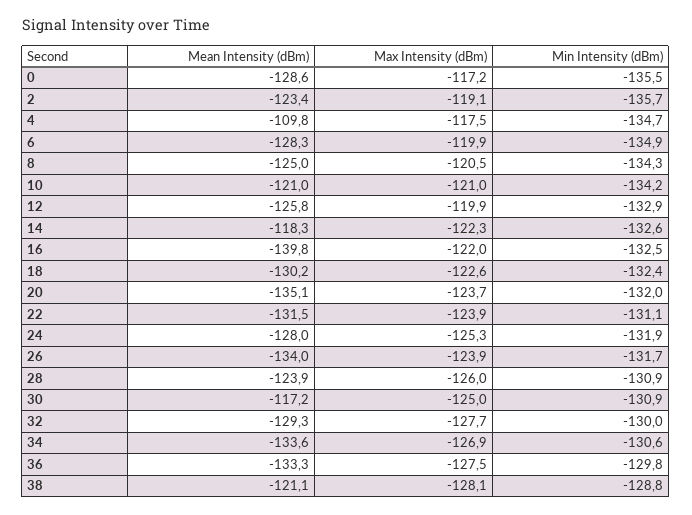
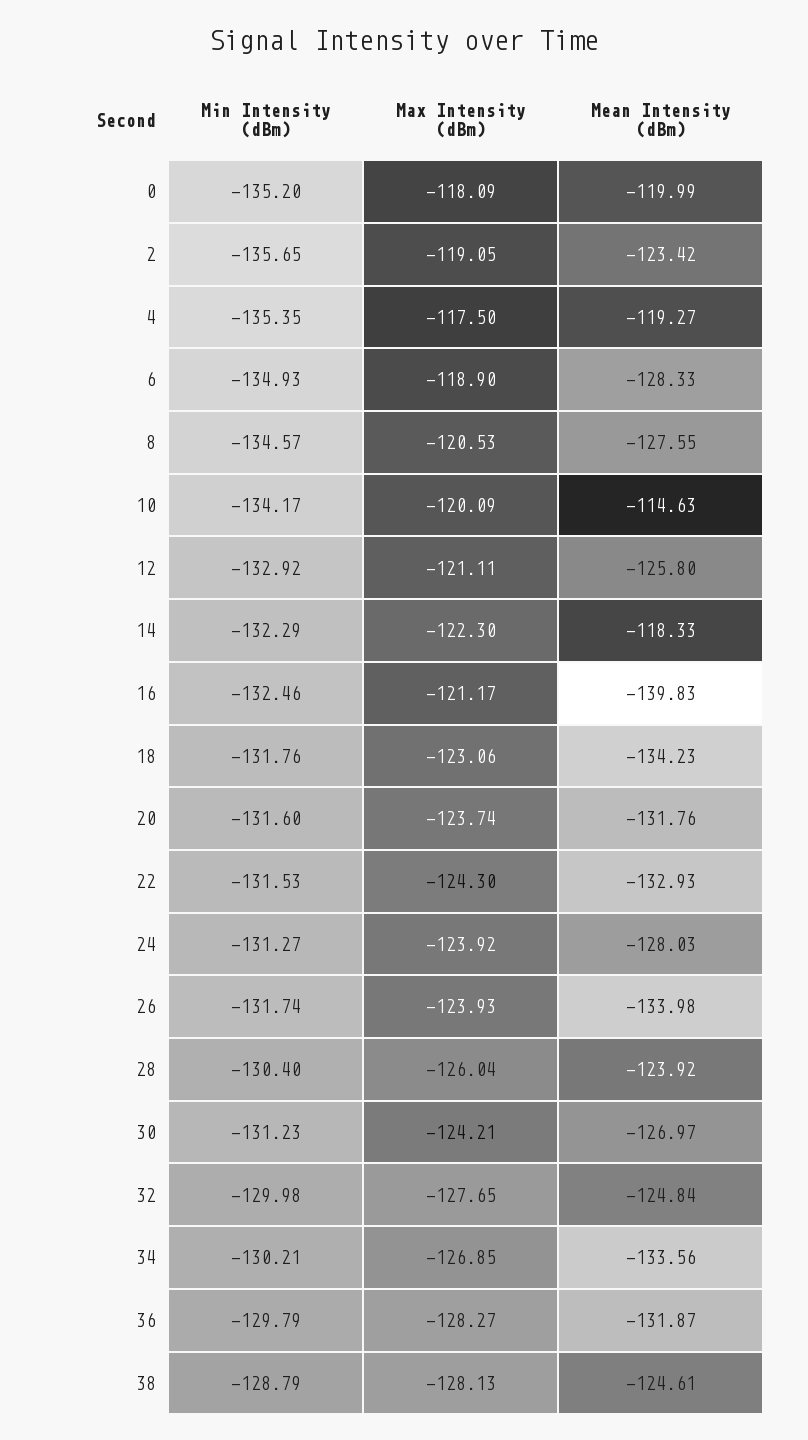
  {
    "Mean Intensity (dBm)": {
-     "0": -128.6,
+     "0": -119.99,
      "2": -123.42,
-     "4": -109.8,
+     "4": -119.27,
      "6": -128.33,
-     "8": -125,
+     "8": -127.55,
-     "10": -121,
+     "10": -114.63,
      "12": -125.8,
      "14": -118.33,
      "16": -139.83,
-     "18": -130.2,
+     "18": -134.23,
-     "20": -135.1,
+     "20": -131.76,
-     "22": -131.5,
+     "22": -132.93,
      "24": -128.03,
      "26": -133.98,
      "28": -123.92,
-     "30": -117.2,
+     "30": -126.97,
-     "32": -129.3,
+     "32": -124.84,
      "34": -133.56,
-     "36": -133.3,
+     "36": -131.87,
-     "38": -121.1
+     "38": -124.61
    },
    "Max Intensity (dBm)": {
-     "0": -117.2,
+     "0": -118.09,
      "2": -119.05,
      "4": -117.5,
-     "6": -119.9,
+     "6": -118.9,
      "8": -120.53,
-     "10": -121,
+     "10": -120.09,
-     "12": -119.9,
+     "12": -121.11,
      "14": -122.3,
-     "16": -122,
+     "16": -121.17,
-     "18": -122.6,
+     "18": -123.06,
      "20": -123.74,
-     "22": -123.9,
+     "22": -124.3,
-     "24": -125.3,
+     "24": -123.92,
      "26": -123.93,
      "28": -126.04,
-     "30": -125,
+     "30": -124.21,
      "32": -127.65,
      "34": -126.85,
-     "36": -127.5,
+     "36": -128.27,
      "38": -128.13
    },
    "Min Intensity (dBm)": {
-     "0": -135.5,
+     "0": -135.2,
      "2": -135.65,
-     "4": -134.7,
+     "4": -135.35,
      "6": -134.93,
-     "8": -134.3,
+     "8": -134.57,
      "10": -134.17,
      "12": -132.92,
-     "14": -132.6,
+     "14": -132.29,
      "16": -132.46,
-     "18": -132.4,
+     "18": -131.76,
-     "20": -132,
+     "20": -131.6,
-     "22": -131.1,
+     "22": -131.53,
-     "24": -131.9,
+     "24": -131.27,
      "26": -131.74,
-     "28": -130.9,
+     "28": -130.4,
-     "30": -130.9,
+     "30": -131.23,
      "32": -129.98,
-     "34": -130.6,
+     "34": -130.21,
      "36": -129.79,
      "38": -128.79
    }
  }

